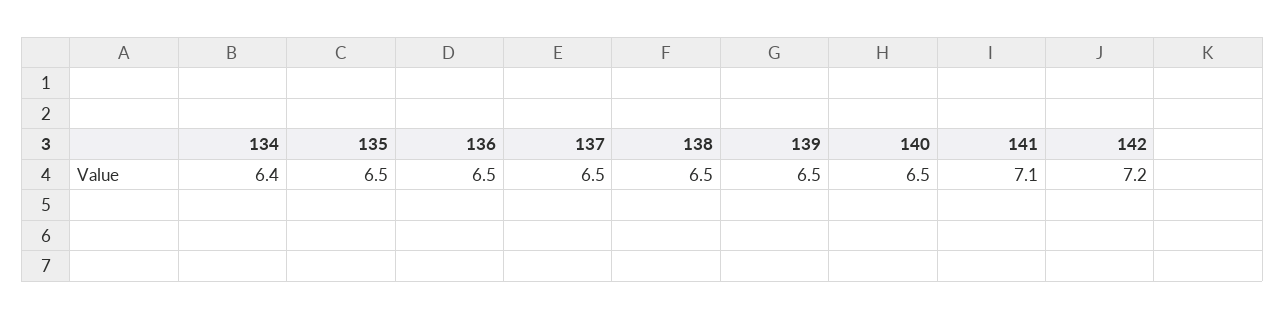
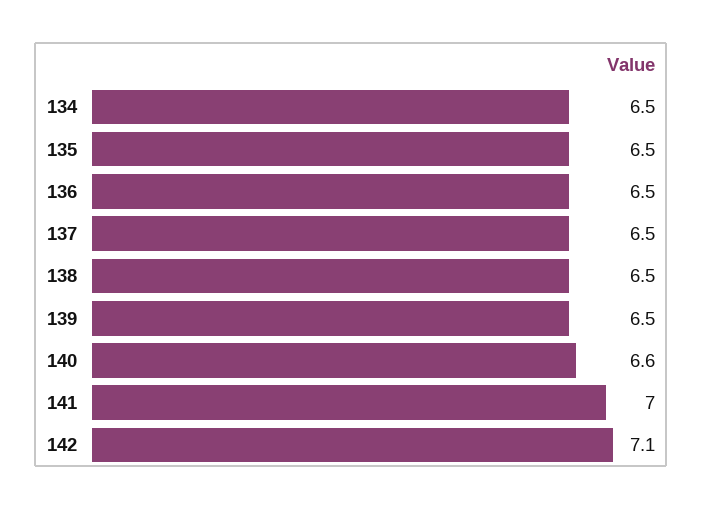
  {
-   "134": 6.4,
+   "134": 6.5,
    "135": 6.5,
    "136": 6.5,
    "137": 6.5,
    "138": 6.5,
    "139": 6.5,
-   "140": 6.5,
+   "140": 6.6,
-   "141": 7.1,
+   "141": 7,
-   "142": 7.2
+   "142": 7.1
  }

